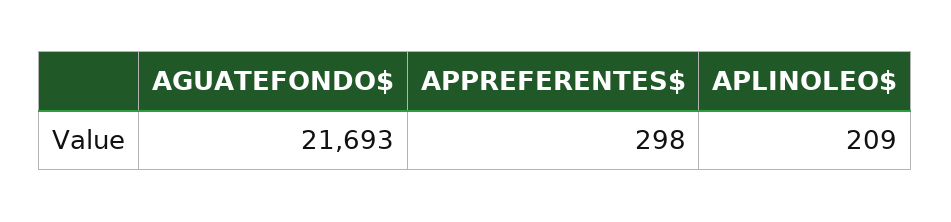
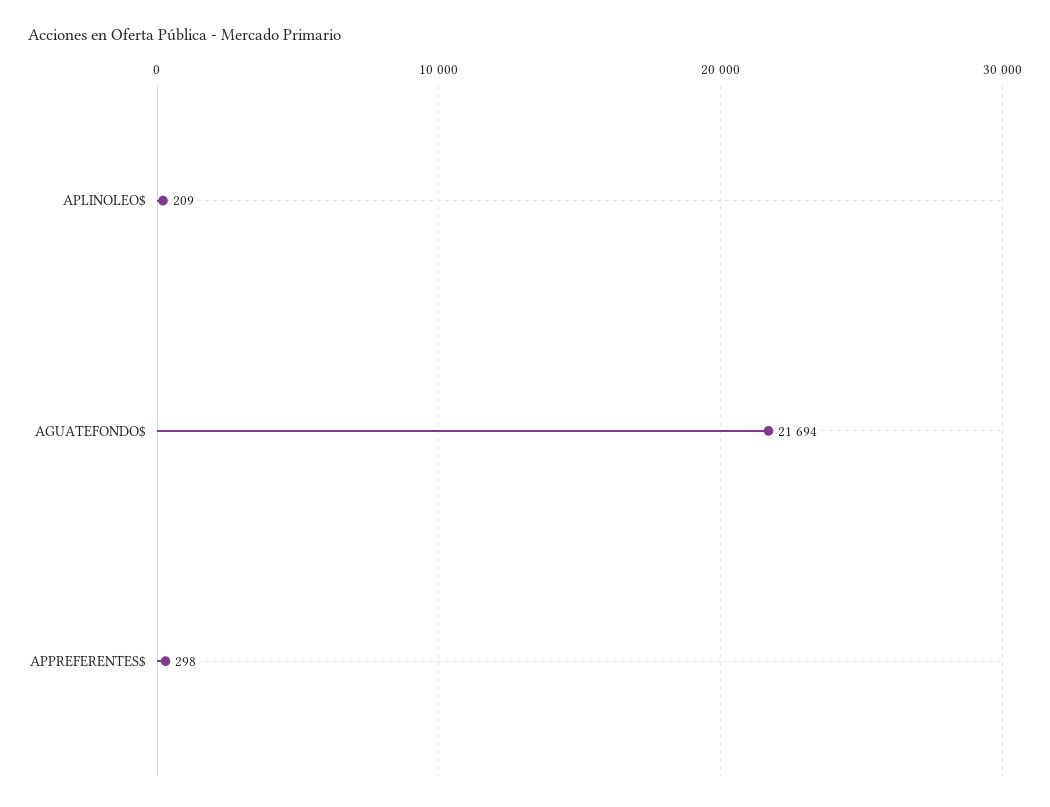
  {
-   "AGUATEFONDO$": 21693,
+   "AGUATEFONDO$": 21694,
    "APPREFERENTES$": 298,
    "APLINOLEO$": 209
  }

